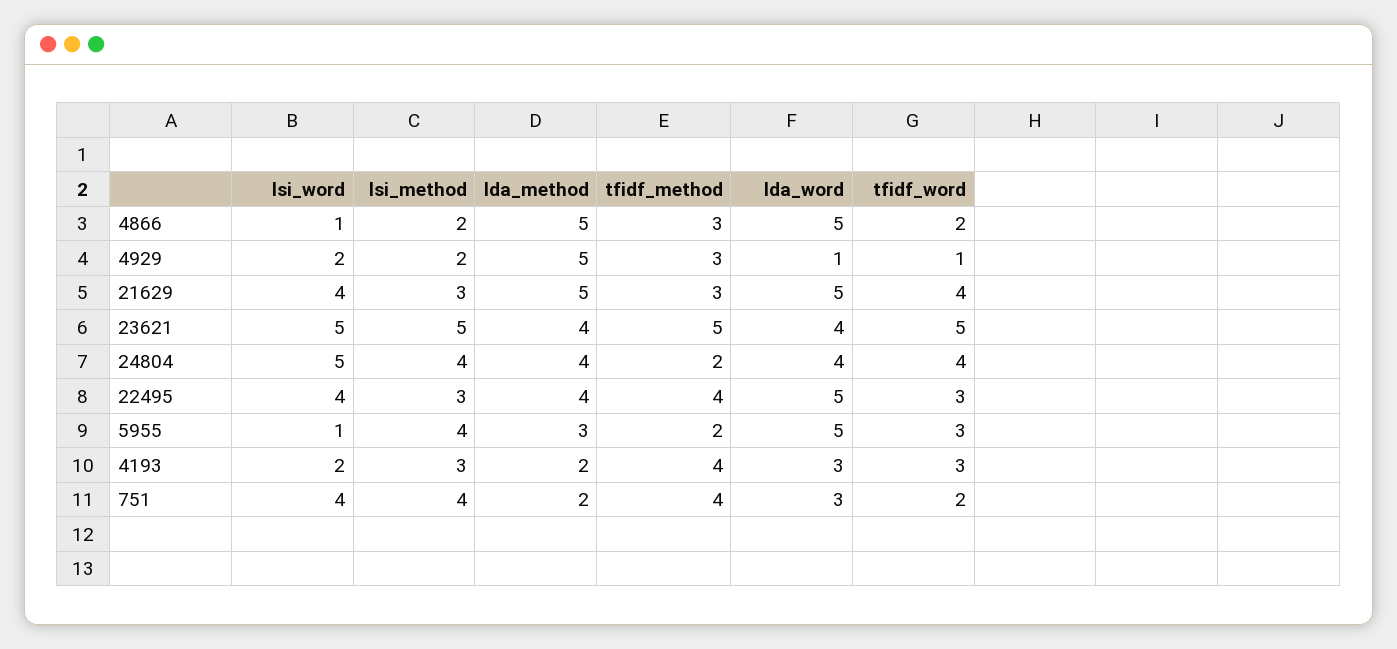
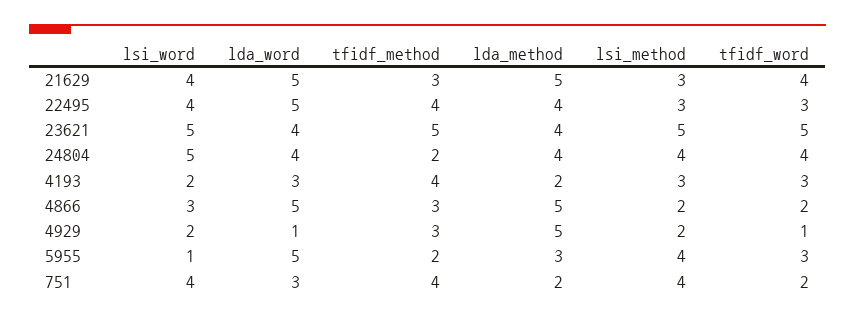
  {
    "lsi_word": {
-     "4866": 1,
+     "4866": 3,
      "4929": 2,
      "21629": 4,
      "23621": 5,
      "24804": 5,
      "22495": 4,
      "5955": 1,
      "4193": 2,
      "751": 4
    },
    "lsi_method": {
      "4866": 2,
      "4929": 2,
      "21629": 3,
      "23621": 5,
      "24804": 4,
      "22495": 3,
      "5955": 4,
      "4193": 3,
      "751": 4
    },
    "lda_method": {
      "4866": 5,
      "4929": 5,
      "21629": 5,
      "23621": 4,
      "24804": 4,
      "22495": 4,
      "5955": 3,
      "4193": 2,
      "751": 2
    },
    "tfidf_method": {
      "4866": 3,
      "4929": 3,
      "21629": 3,
      "23621": 5,
      "24804": 2,
      "22495": 4,
      "5955": 2,
      "4193": 4,
      "751": 4
    },
    "lda_word": {
      "4866": 5,
      "4929": 1,
      "21629": 5,
      "23621": 4,
      "24804": 4,
      "22495": 5,
      "5955": 5,
      "4193": 3,
      "751": 3
    },
    "tfidf_word": {
      "4866": 2,
      "4929": 1,
      "21629": 4,
      "23621": 5,
      "24804": 4,
      "22495": 3,
      "5955": 3,
      "4193": 3,
      "751": 2
    }
  }

